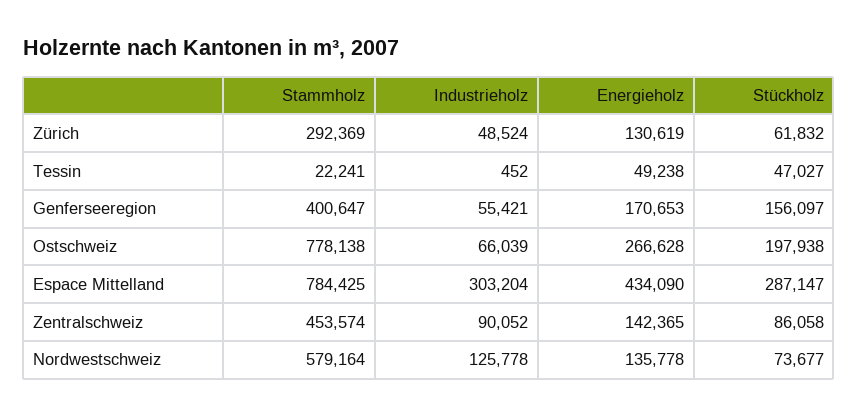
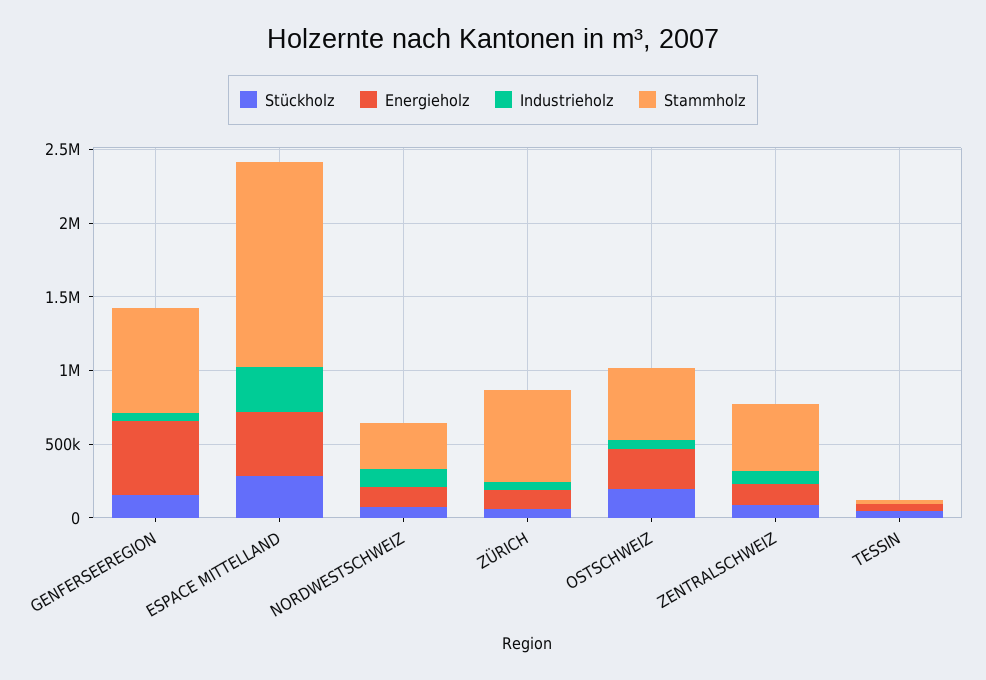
  {
    "Stammholz": {
-     "Zürich": 292369,
+     "Zürich": 600000,
      "Tessin": 22241,
-     "Genferseeregion": 400647,
+     "Genferseeregion": 700000,
-     "Ostschweiz": 778138,
+     "Ostschweiz": 500000,
-     "Espace Mittelland": 784425,
+     "Espace Mittelland": 1400000,
      "Zentralschweiz": 453574,
-     "Nordwestschweiz": 579164
+     "Nordwestschweiz": 300000
    },
    "Industrieholz": {
      "Zürich": 48524,
      "Tessin": 452,
      "Genferseeregion": 55421,
      "Ostschweiz": 66039,
      "Espace Mittelland": 303204,
      "Zentralschweiz": 90052,
      "Nordwestschweiz": 125778
    },
    "Energieholz": {
      "Zürich": 130619,
      "Tessin": 49238,
-     "Genferseeregion": 170653,
+     "Genferseeregion": 500000,
      "Ostschweiz": 266628,
      "Espace Mittelland": 434090,
      "Zentralschweiz": 142365,
      "Nordwestschweiz": 135778
    },
    "Stückholz": {
      "Zürich": 61832,
      "Tessin": 47027,
      "Genferseeregion": 156097,
      "Ostschweiz": 197938,
      "Espace Mittelland": 287147,
      "Zentralschweiz": 86058,
      "Nordwestschweiz": 73677
    }
  }

